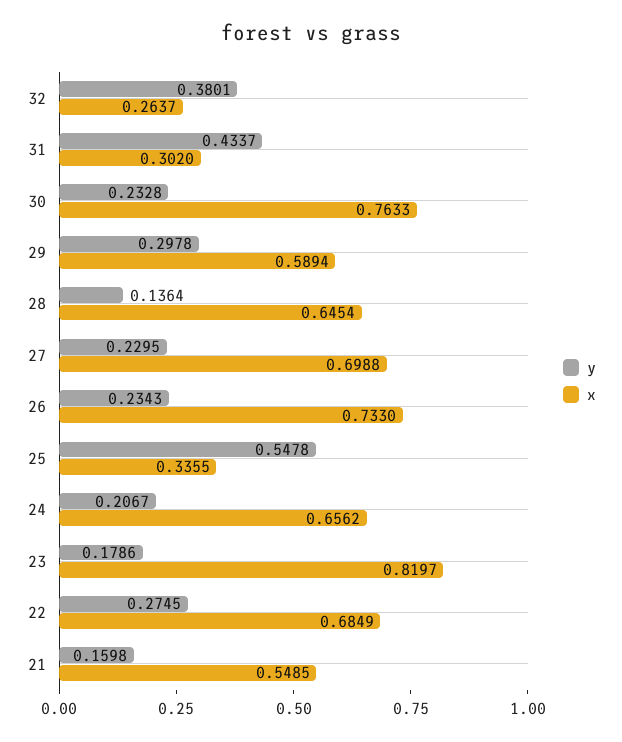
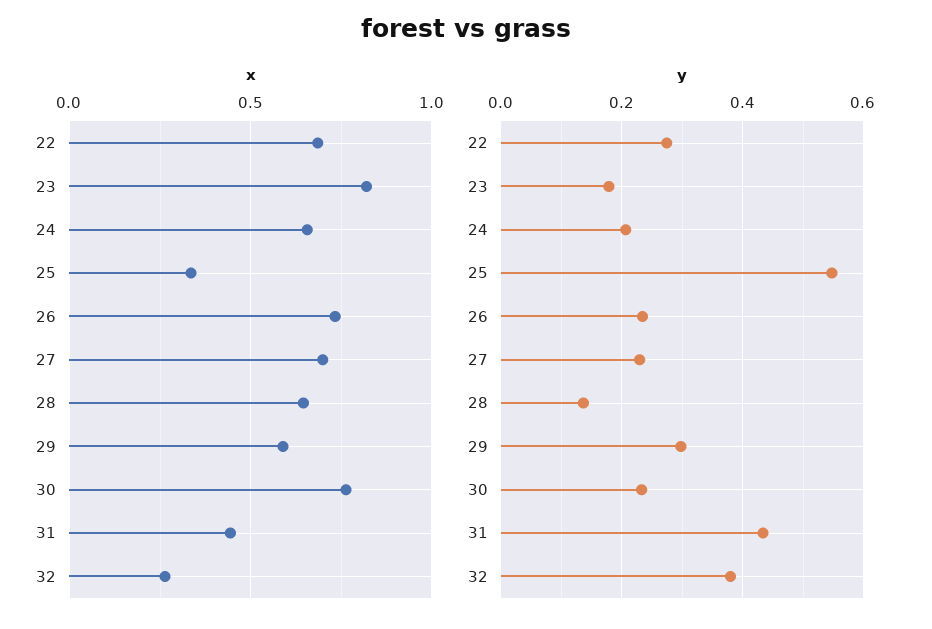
  {
    "y": {
      "32": 0.3801,
      "31": 0.4337,
      "30": 0.2328,
      "29": 0.2978,
      "28": 0.1364,
      "27": 0.2295,
      "26": 0.2343,
      "25": 0.5478,
      "24": 0.2067,
      "23": 0.1786,
-     "22": 0.2745,
+     "22": 0.2745
-     "21": 0.1598
    },
    "x": {
      "32": 0.2637,
-     "31": 0.302,
+     "31": 0.45,
      "30": 0.7633,
      "29": 0.5894,
      "28": 0.6454,
      "27": 0.6988,
      "26": 0.733,
      "25": 0.3355,
      "24": 0.6562,
      "23": 0.8197,
-     "22": 0.6849,
+     "22": 0.6849
-     "21": 0.5485
    }
  }

